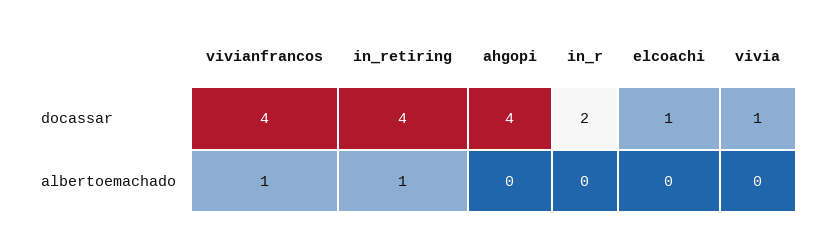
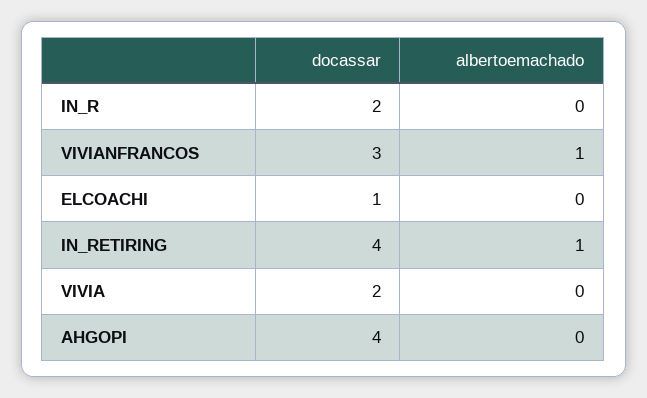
  {
    "vivianfrancos": {
-     "docassar": 4,
+     "docassar": 3,
      "albertoemachado": 1
    },
    "in_retiring": {
      "docassar": 4,
      "albertoemachado": 1
    },
    "ahgopi": {
      "docassar": 4,
      "albertoemachado": 0
    },
    "in_r": {
      "docassar": 2,
      "albertoemachado": 0
    },
    "elcoachi": {
      "docassar": 1,
      "albertoemachado": 0
    },
    "vivia": {
-     "docassar": 1,
+     "docassar": 2,
      "albertoemachado": 0
    }
  }

